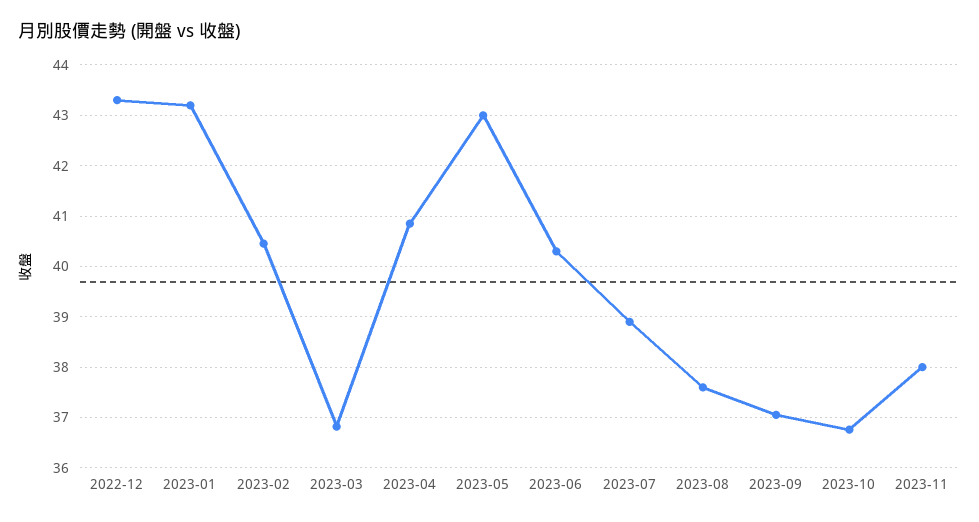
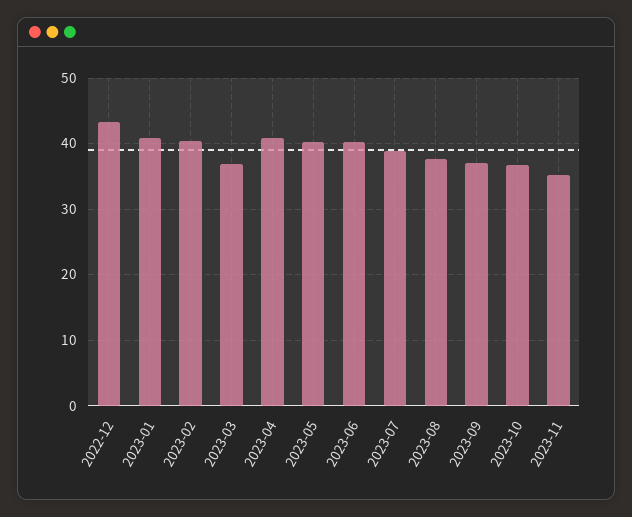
  {
    "2022-12": 43.4,
-   "2023-01": 43.2,
+   "2023-01": 41,
    "2023-02": 40.4,
    "2023-03": 36.8,
    "2023-04": 40.8,
-   "2023-05": 43,
+   "2023-05": 40,
    "2023-06": 40.4,
    "2023-07": 39,
    "2023-08": 37.6,
    "2023-09": 37,
    "2023-10": 36.8,
-   "2023-11": 38
+   "2023-11": 35
  }

